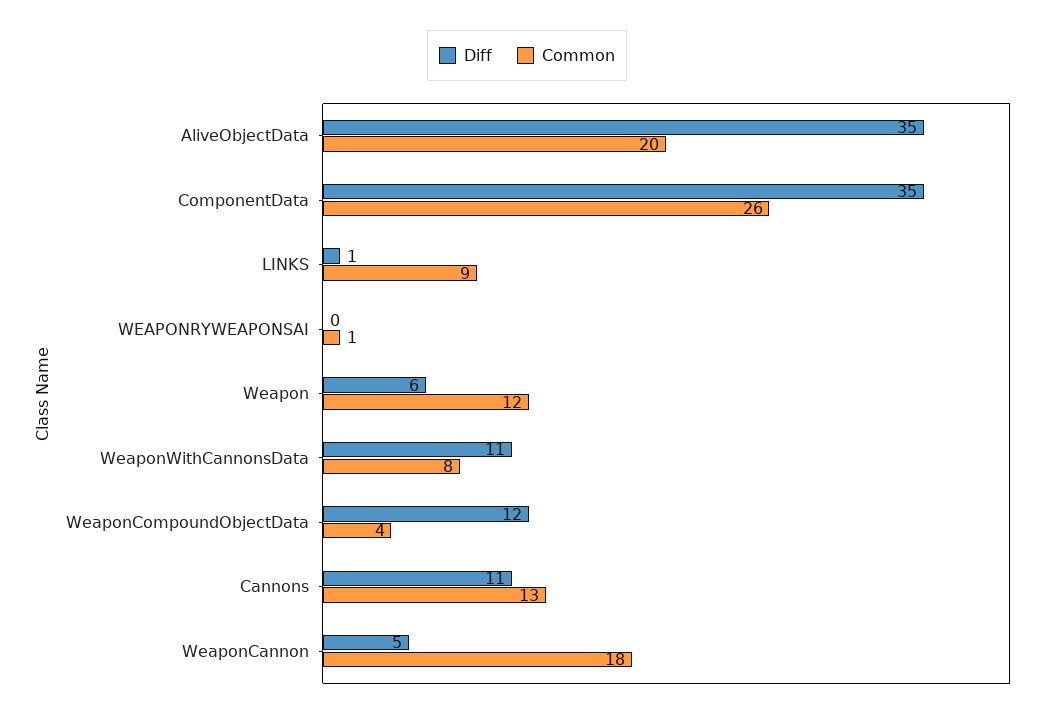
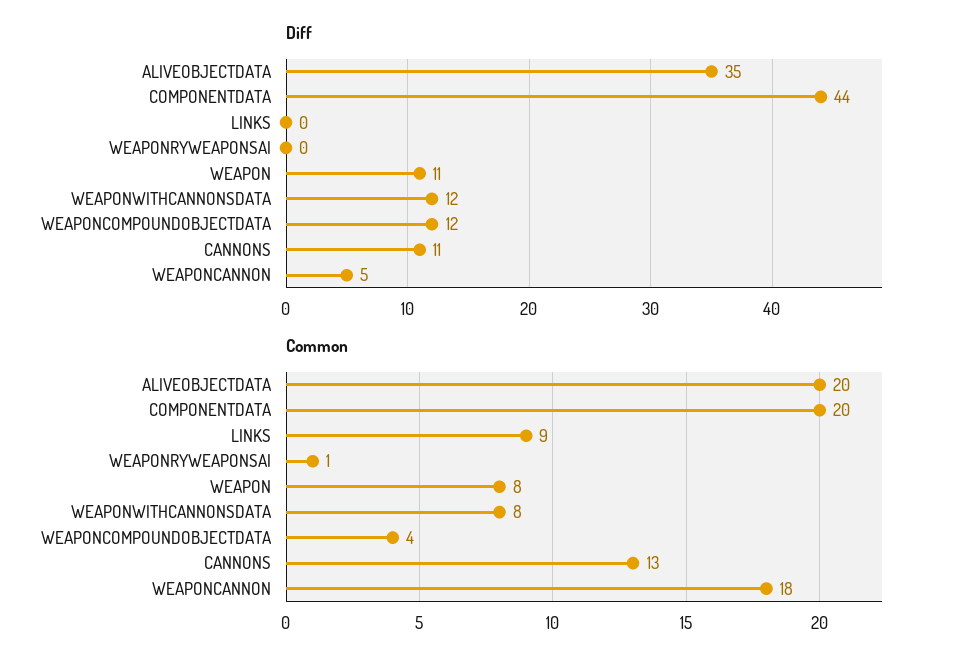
  {
    "Diff": {
      "AliveObjectData": 35,
-     "ComponentData": 35,
+     "ComponentData": 44,
-     "LINKS": 1,
+     "LINKS": 0,
      "WEAPONRYWEAPONSAI": 0,
-     "Weapon": 6,
+     "Weapon": 11,
-     "WeaponWithCannonsData": 11,
+     "WeaponWithCannonsData": 12,
      "WeaponCompoundObjectData": 12,
      "Cannons": 11,
      "WeaponCannon": 5
    },
    "Common": {
      "AliveObjectData": 20,
-     "ComponentData": 26,
+     "ComponentData": 20,
      "LINKS": 9,
      "WEAPONRYWEAPONSAI": 1,
-     "Weapon": 12,
+     "Weapon": 8,
      "WeaponWithCannonsData": 8,
      "WeaponCompoundObjectData": 4,
      "Cannons": 13,
      "WeaponCannon": 18
    }
  }

